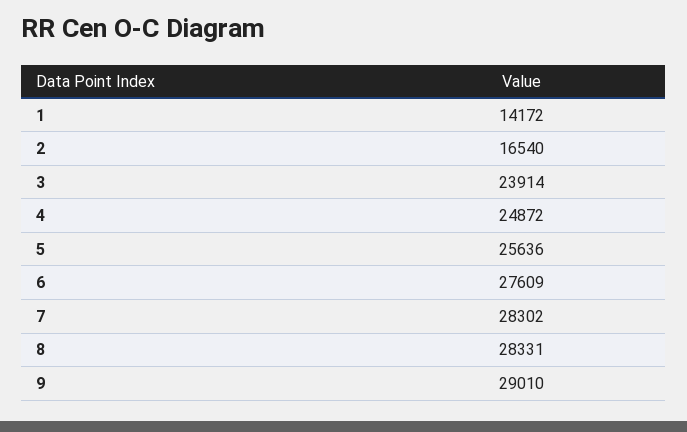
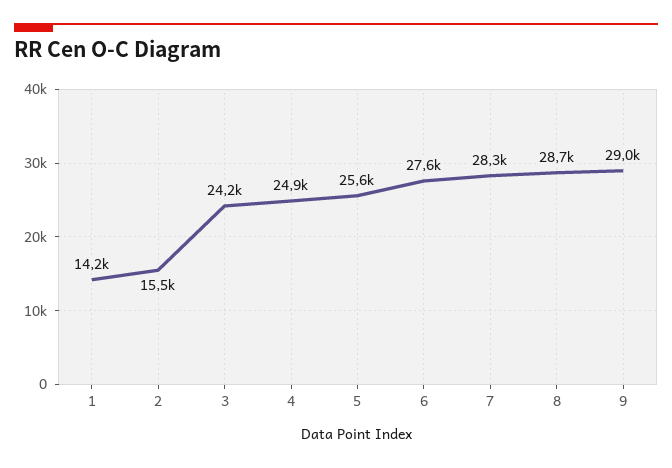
  {
    "1": 14172,
-   "2": 16540,
+   "2": 15500,
-   "3": 23914,
+   "3": 24200,
    "4": 24872,
    "5": 25636,
    "6": 27609,
    "7": 28302,
-   "8": 28331,
+   "8": 28700,
    "9": 29010
  }

